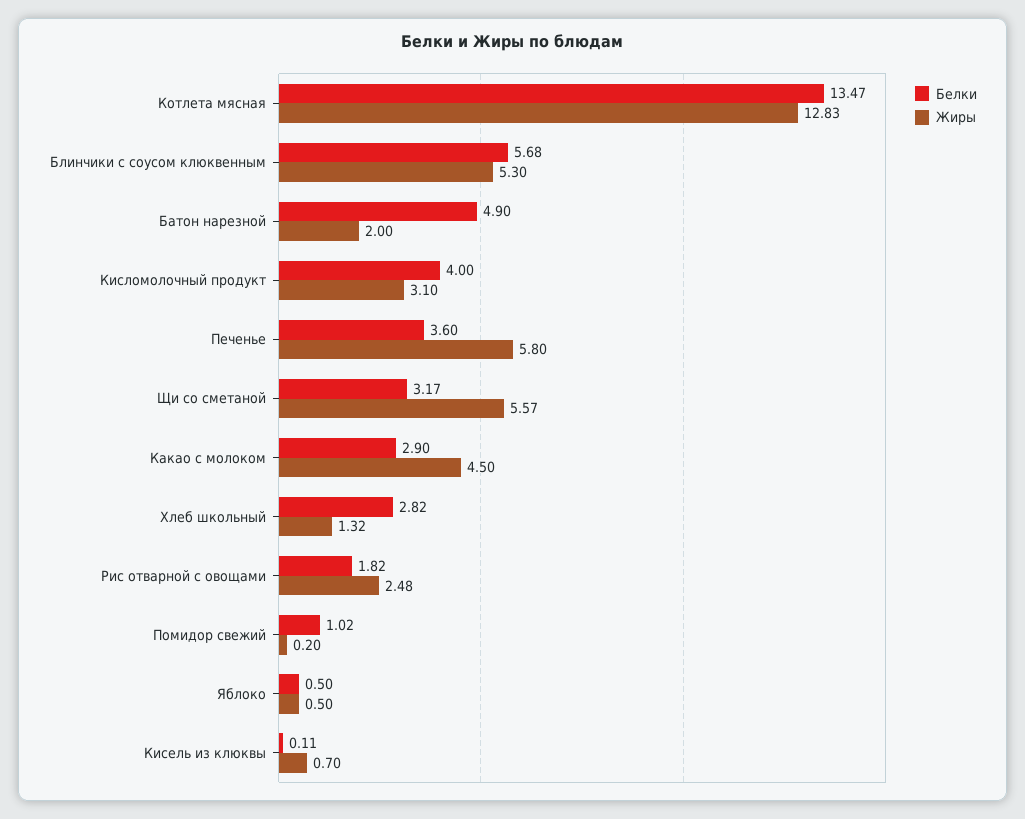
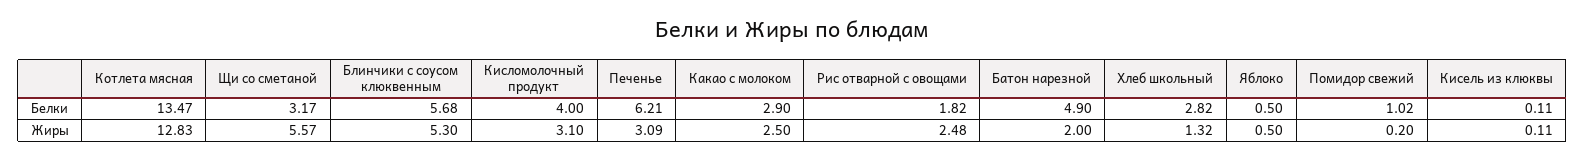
  {
    "Белки": {
      "Котлета мясная": 13.47,
      "Блинчики с соусом клюквенным": 5.68,
      "Батон нарезной": 4.9,
      "Кисломолочный продукт": 4,
-     "Печенье": 3.6,
+     "Печенье": 6.21,
      "Щи со сметаной": 3.17,
      "Какао с молоком": 2.9,
      "Хлеб школьный": 2.82,
      "Рис отварной с овощами": 1.82,
      "Помидор свежий": 1.02,
      "Яблоко": 0.5,
      "Кисель из клюквы": 0.11
    },
    "Жиры": {
      "Котлета мясная": 12.83,
      "Блинчики с соусом клюквенным": 5.3,
      "Батон нарезной": 2,
      "Кисломолочный продукт": 3.1,
-     "Печенье": 5.8,
+     "Печенье": 3.09,
      "Щи со сметаной": 5.57,
-     "Какао с молоком": 4.5,
+     "Какао с молоком": 2.5,
      "Хлеб школьный": 1.32,
      "Рис отварной с овощами": 2.48,
      "Помидор свежий": 0.2,
      "Яблоко": 0.5,
-     "Кисель из клюквы": 0.7
+     "Кисель из клюквы": 0.11
    }
  }

